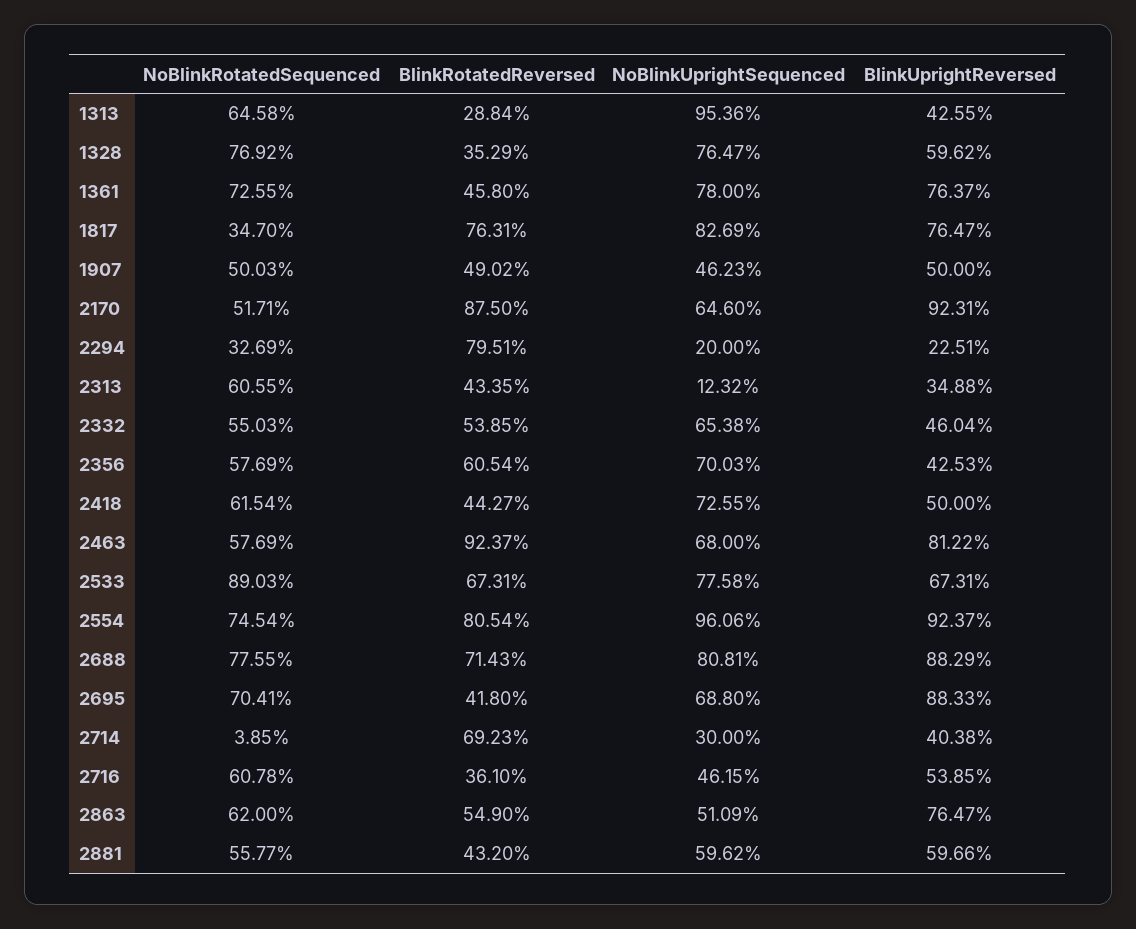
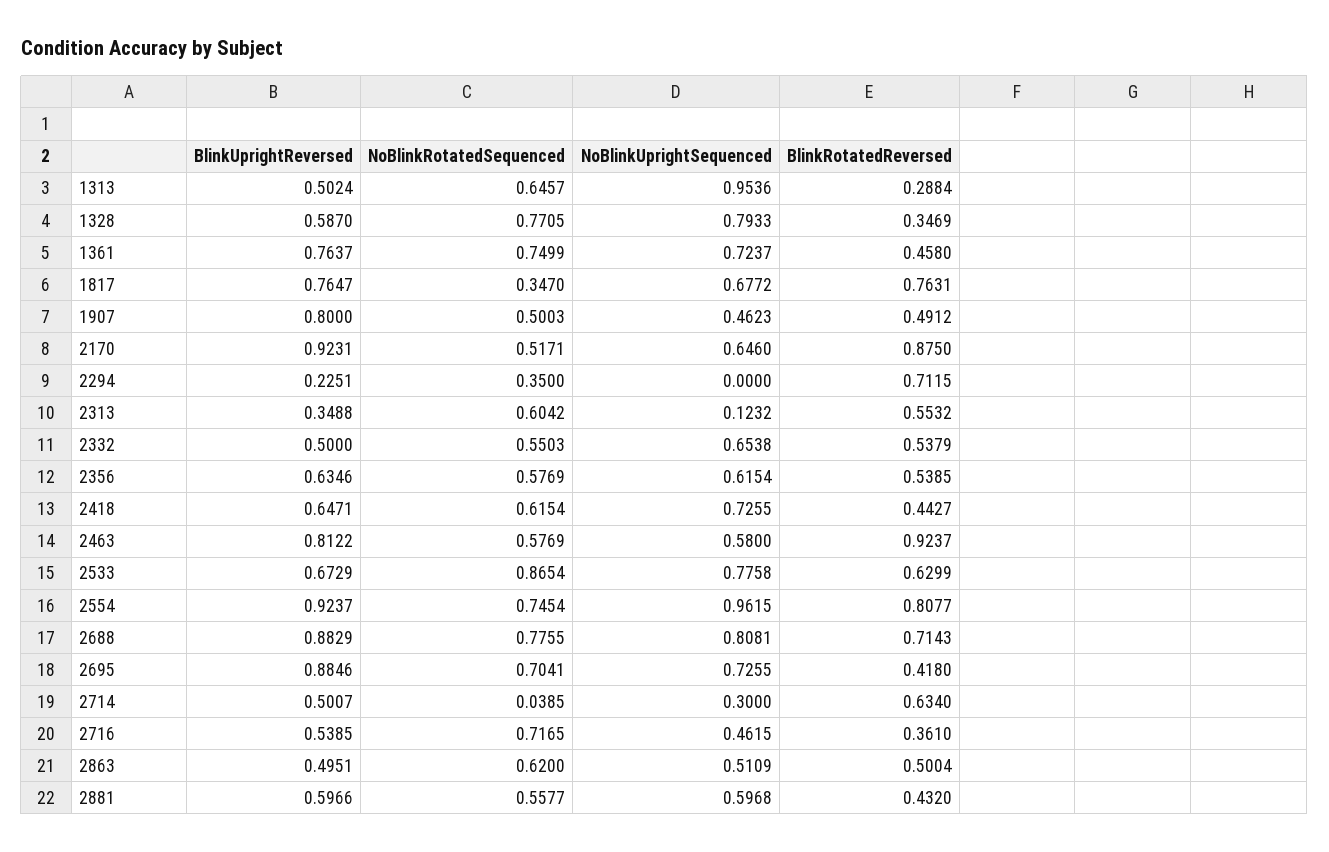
  {
    "NoBlinkRotatedSequenced": {
-     "1313": 0.6458,
+     "1313": 0.6457,
-     "1328": 0.7692,
+     "1328": 0.7705,
-     "1361": 0.7255,
+     "1361": 0.7499,
      "1817": 0.347,
      "1907": 0.5003,
      "2170": 0.5171,
-     "2294": 0.3269,
+     "2294": 0.35,
-     "2313": 0.6055,
+     "2313": 0.6042,
      "2332": 0.5503,
      "2356": 0.5769,
      "2418": 0.6154,
      "2463": 0.5769,
-     "2533": 0.8903,
+     "2533": 0.8654,
      "2554": 0.7454,
      "2688": 0.7755,
      "2695": 0.7041,
      "2714": 0.0385,
-     "2716": 0.6078,
+     "2716": 0.7165,
      "2863": 0.62,
      "2881": 0.5577
    },
    "BlinkRotatedReversed": {
      "1313": 0.2884,
-     "1328": 0.3529,
+     "1328": 0.3469,
      "1361": 0.458,
      "1817": 0.7631,
-     "1907": 0.4902,
+     "1907": 0.4912,
      "2170": 0.875,
-     "2294": 0.7951,
+     "2294": 0.7115,
-     "2313": 0.4335,
+     "2313": 0.5532,
-     "2332": 0.5385,
+     "2332": 0.5379,
-     "2356": 0.6054,
+     "2356": 0.5385,
      "2418": 0.4427,
      "2463": 0.9237,
-     "2533": 0.6731,
+     "2533": 0.6299,
-     "2554": 0.8054,
+     "2554": 0.8077,
      "2688": 0.7143,
      "2695": 0.418,
-     "2714": 0.6923,
+     "2714": 0.634,
      "2716": 0.361,
-     "2863": 0.549,
+     "2863": 0.5004,
      "2881": 0.432
    },
    "NoBlinkUprightSequenced": {
      "1313": 0.9536,
-     "1328": 0.7647,
+     "1328": 0.7933,
-     "1361": 0.78,
+     "1361": 0.7237,
-     "1817": 0.8269,
+     "1817": 0.6772,
      "1907": 0.4623,
      "2170": 0.646,
-     "2294": 0.2,
+     "2294": 0,
      "2313": 0.1232,
      "2332": 0.6538,
-     "2356": 0.7003,
+     "2356": 0.6154,
      "2418": 0.7255,
-     "2463": 0.68,
+     "2463": 0.58,
      "2533": 0.7758,
-     "2554": 0.9606,
+     "2554": 0.9615,
      "2688": 0.8081,
-     "2695": 0.688,
+     "2695": 0.7255,
      "2714": 0.3,
      "2716": 0.4615,
      "2863": 0.5109,
-     "2881": 0.5962
+     "2881": 0.5968
    },
    "BlinkUprightReversed": {
-     "1313": 0.4255,
+     "1313": 0.5024,
-     "1328": 0.5962,
+     "1328": 0.587,
      "1361": 0.7637,
      "1817": 0.7647,
-     "1907": 0.5,
+     "1907": 0.8,
      "2170": 0.9231,
      "2294": 0.2251,
      "2313": 0.3488,
-     "2332": 0.4604,
+     "2332": 0.5,
-     "2356": 0.4253,
+     "2356": 0.6346,
-     "2418": 0.5,
+     "2418": 0.6471,
      "2463": 0.8122,
-     "2533": 0.6731,
+     "2533": 0.6729,
      "2554": 0.9237,
      "2688": 0.8829,
-     "2695": 0.8833,
+     "2695": 0.8846,
-     "2714": 0.4038,
+     "2714": 0.5007,
      "2716": 0.5385,
-     "2863": 0.7647,
+     "2863": 0.4951,
      "2881": 0.5966
    }
  }

